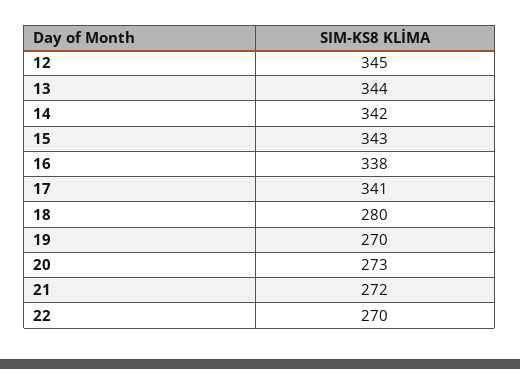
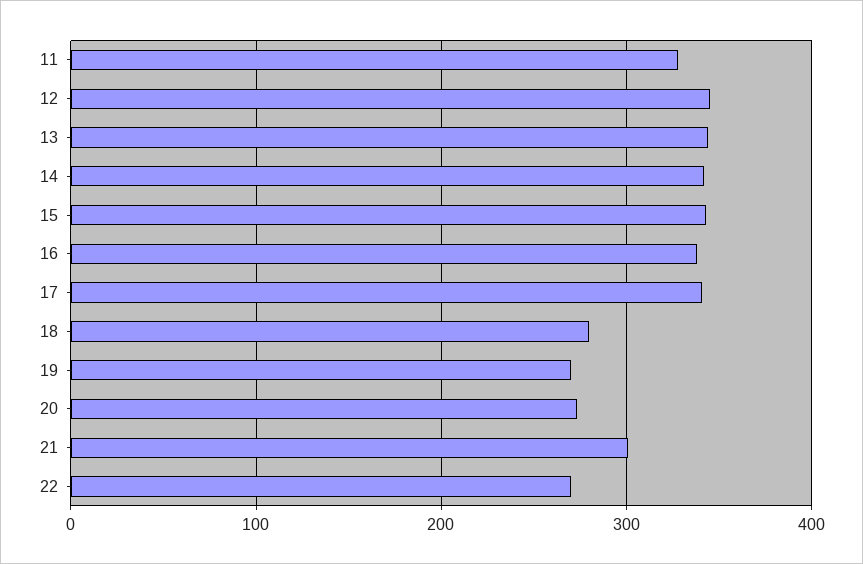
  {
    "12": 345,
    "13": 344,
    "14": 342,
    "15": 343,
    "16": 338,
    "17": 341,
    "18": 280,
    "19": 270,
    "20": 273,
-   "21": 272,
+   "21": 300,
-   "22": 270
+   "22": 270,
+   "11": 330
  }

